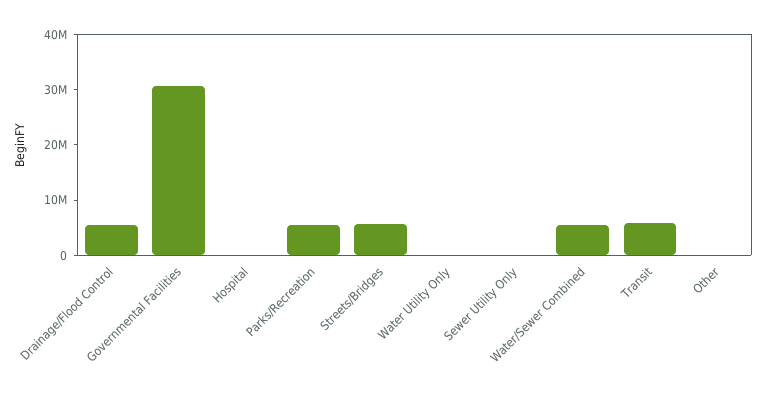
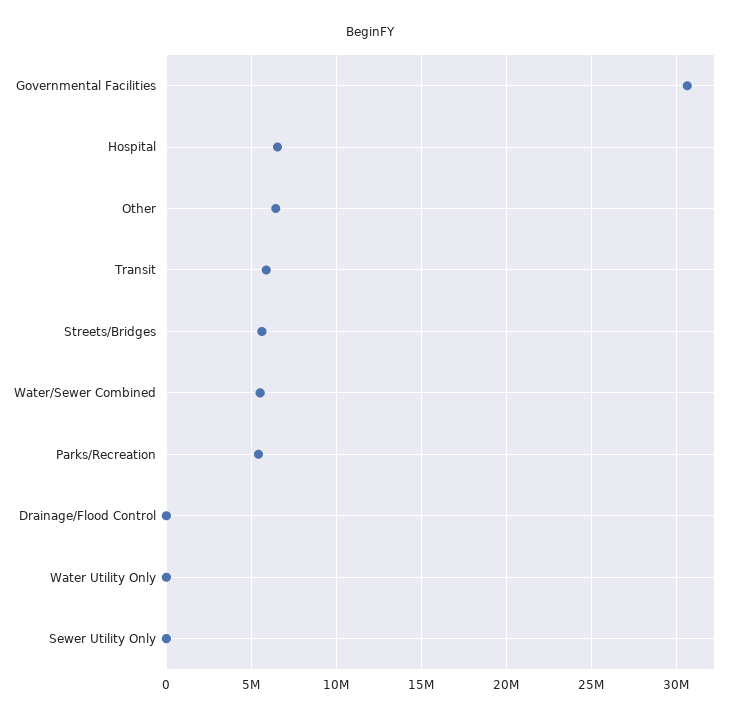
  {
-   "Drainage/Flood Control": 6000000,
+   "Drainage/Flood Control": 0,
    "Governmental Facilities": 30500000,
-   "Hospital": 0,
+   "Hospital": 6500000,
    "Parks/Recreation": 5500000,
    "Streets/Bridges": 5500000,
    "Water Utility Only": 0,
    "Sewer Utility Only": 0,
    "Water/Sewer Combined": 5500000,
    "Transit": 6000000,
-   "Other": 0
+   "Other": 6500000
  }

